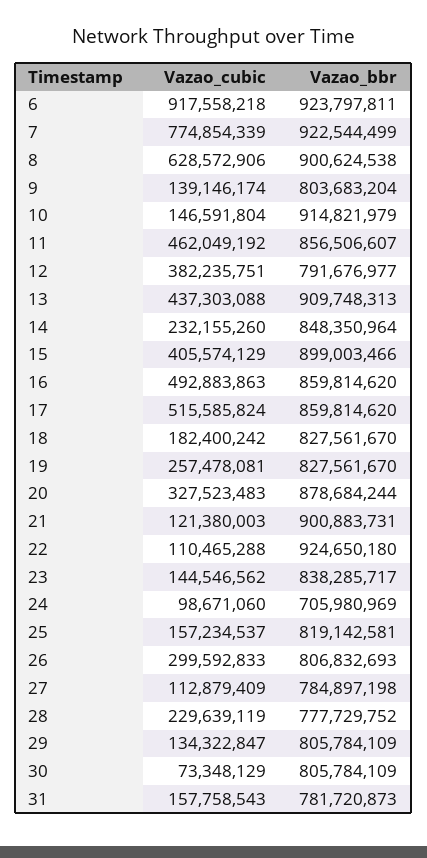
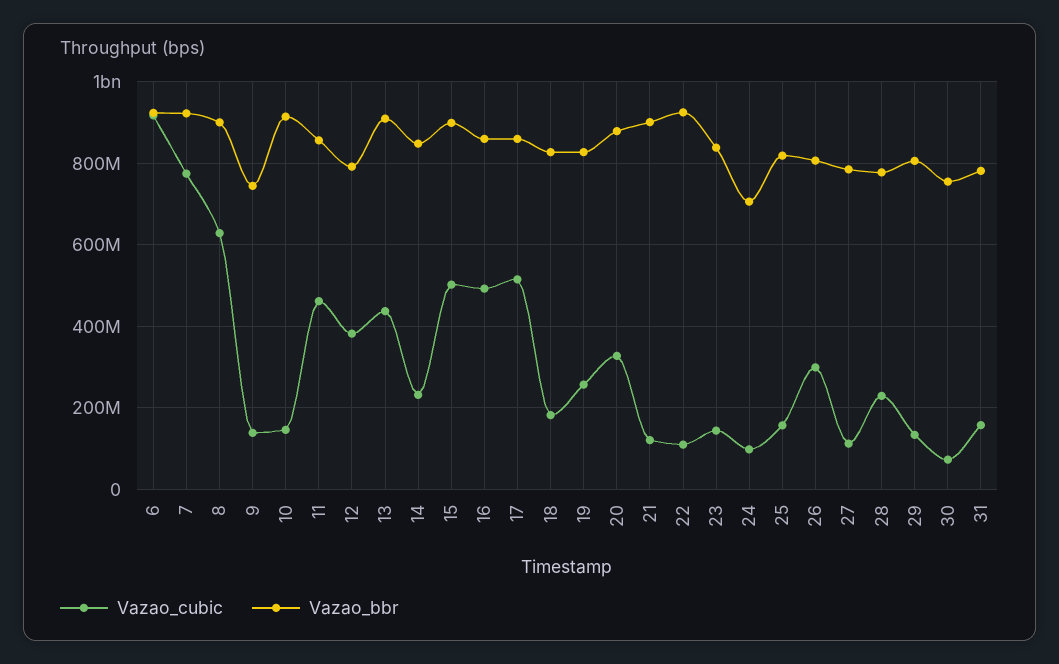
  {
    "Vazao_cubic": {
      "6": 917558218,
      "7": 774854339,
      "8": 628572906,
      "9": 139146174,
      "10": 146591804,
      "11": 462049192,
      "12": 382235751,
      "13": 437303088,
      "14": 232155260,
-     "15": 405574129,
+     "15": 500000000,
      "16": 492883863,
      "17": 515585824,
      "18": 182400242,
      "19": 257478081,
      "20": 327523483,
      "21": 121380003,
      "22": 110465288,
      "23": 144546562,
      "24": 98671060,
      "25": 157234537,
      "26": 299592833,
      "27": 112879409,
      "28": 229639119,
      "29": 134322847,
      "30": 73348129,
      "31": 157758543
    },
    "Vazao_bbr": {
      "6": 923797811,
      "7": 922544499,
      "8": 900624538,
-     "9": 803683204,
+     "9": 740000000,
      "10": 914821979,
      "11": 856506607,
      "12": 791676977,
      "13": 909748313,
      "14": 848350964,
      "15": 899003466,
      "16": 859814620,
      "17": 859814620,
      "18": 827561670,
      "19": 827561670,
      "20": 878684244,
      "21": 900883731,
      "22": 924650180,
      "23": 838285717,
      "24": 705980969,
      "25": 819142581,
      "26": 806832693,
      "27": 784897198,
      "28": 777729752,
      "29": 805784109,
-     "30": 805784109,
+     "30": 760000000,
      "31": 781720873
    }
  }

